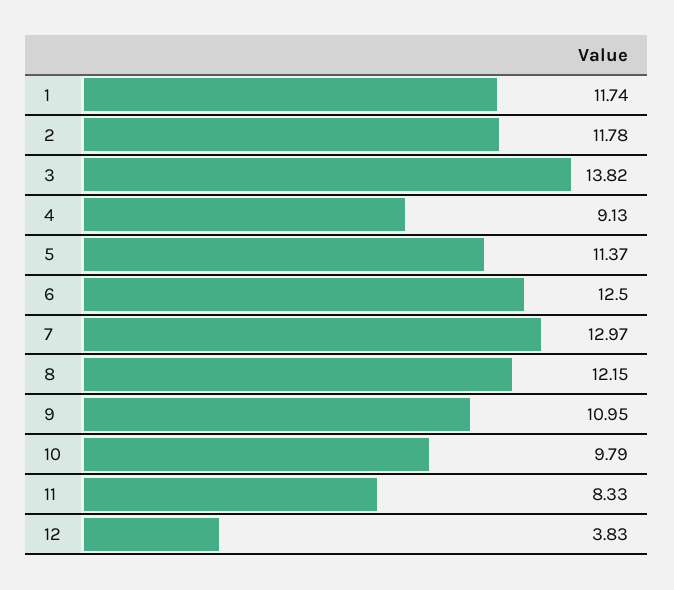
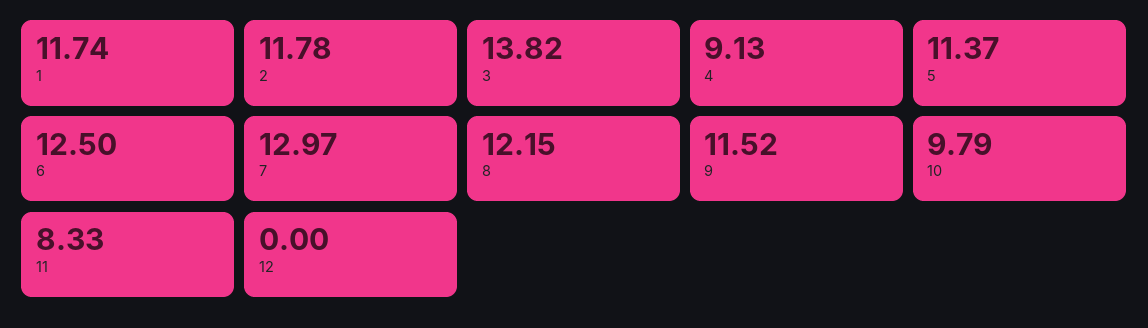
  {
    "1": 11.74,
    "2": 11.78,
    "3": 13.82,
    "4": 9.13,
    "5": 11.37,
    "6": 12.5,
    "7": 12.97,
    "8": 12.15,
-   "9": 10.95,
+   "9": 11.52,
    "10": 9.79,
    "11": 8.33,
-   "12": 3.83
+   "12": 0
  }

